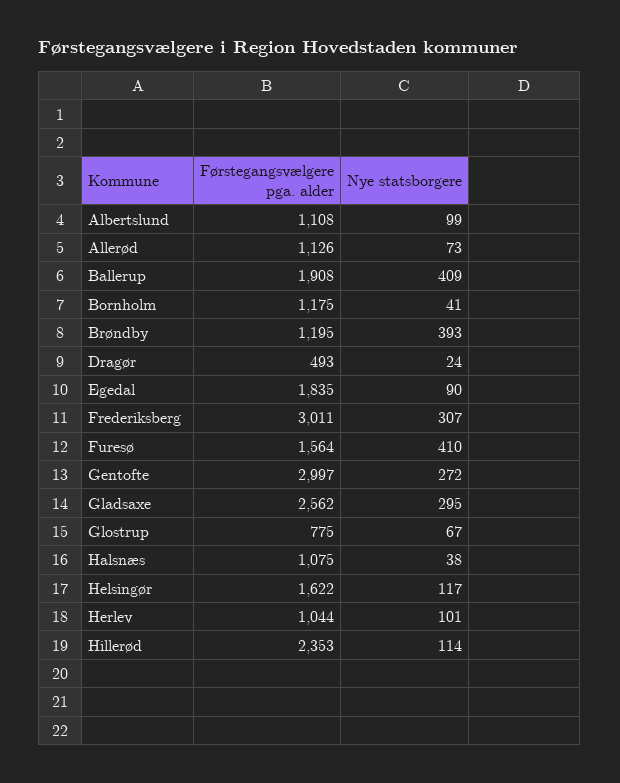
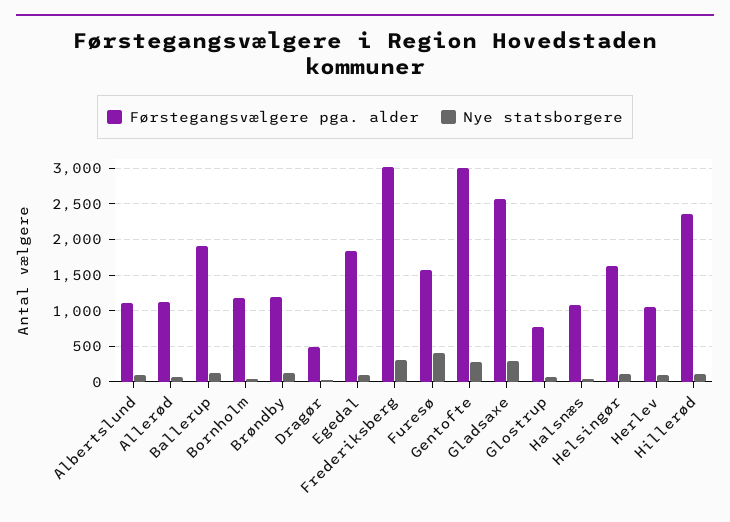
  {
    "Førstegangsvælgere pga. alder": {
      "Albertslund": 1108,
      "Allerød": 1126,
      "Ballerup": 1908,
      "Bornholm": 1175,
      "Brøndby": 1195,
      "Dragør": 493,
      "Egedal": 1835,
      "Frederiksberg": 3011,
      "Furesø": 1564,
      "Gentofte": 2997,
      "Gladsaxe": 2562,
      "Glostrup": 775,
      "Halsnæs": 1075,
      "Helsingør": 1622,
      "Herlev": 1044,
      "Hillerød": 2353
    },
    "Nye statsborgere": {
      "Albertslund": 99,
      "Allerød": 73,
-     "Ballerup": 409,
+     "Ballerup": 100,
      "Bornholm": 41,
-     "Brøndby": 393,
+     "Brøndby": 100,
      "Dragør": 24,
      "Egedal": 90,
      "Frederiksberg": 307,
      "Furesø": 410,
      "Gentofte": 272,
      "Gladsaxe": 295,
      "Glostrup": 67,
      "Halsnæs": 38,
      "Helsingør": 117,
      "Herlev": 101,
      "Hillerød": 114
    }
  }

